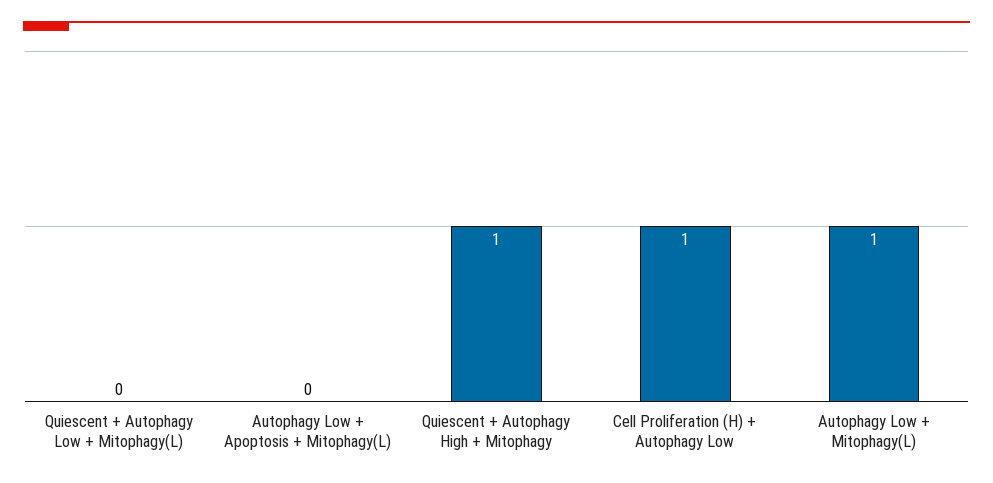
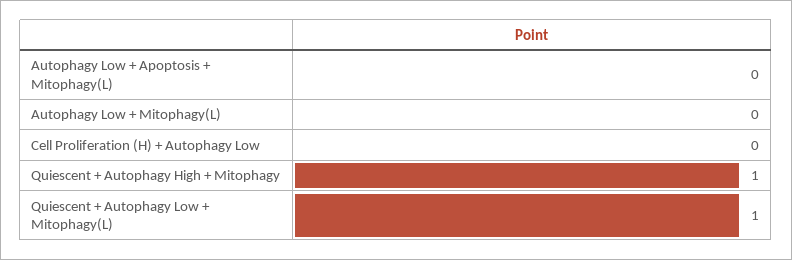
  {
-   "Quiescent + Autophagy Low + Mitophagy(L)": 0,
+   "Quiescent + Autophagy Low + Mitophagy(L)": 1,
    "Autophagy Low + Apoptosis + Mitophagy(L)": 0,
    "Quiescent + Autophagy High + Mitophagy": 1,
-   "Cell Proliferation (H) + Autophagy Low": 1,
+   "Cell Proliferation (H) + Autophagy Low": 0,
-   "Autophagy Low + Mitophagy(L)": 1
+   "Autophagy Low + Mitophagy(L)": 0
  }

